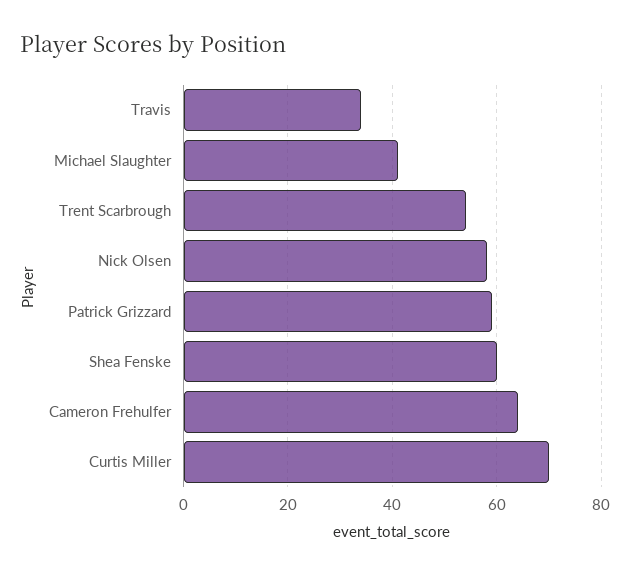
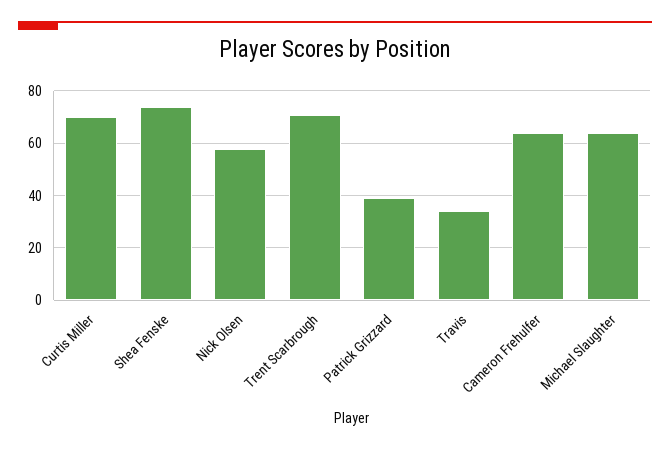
  {
    "Travis": 35,
-   "Michael Slaughter": 40,
+   "Michael Slaughter": 65,
-   "Trent Scarbrough": 55,
+   "Trent Scarbrough": 70,
    "Nick Olsen": 60,
-   "Patrick Grizzard": 60,
+   "Patrick Grizzard": 40,
-   "Shea Fenske": 60,
+   "Shea Fenske": 75,
    "Cameron Frehulfer": 65,
    "Curtis Miller": 70
  }

